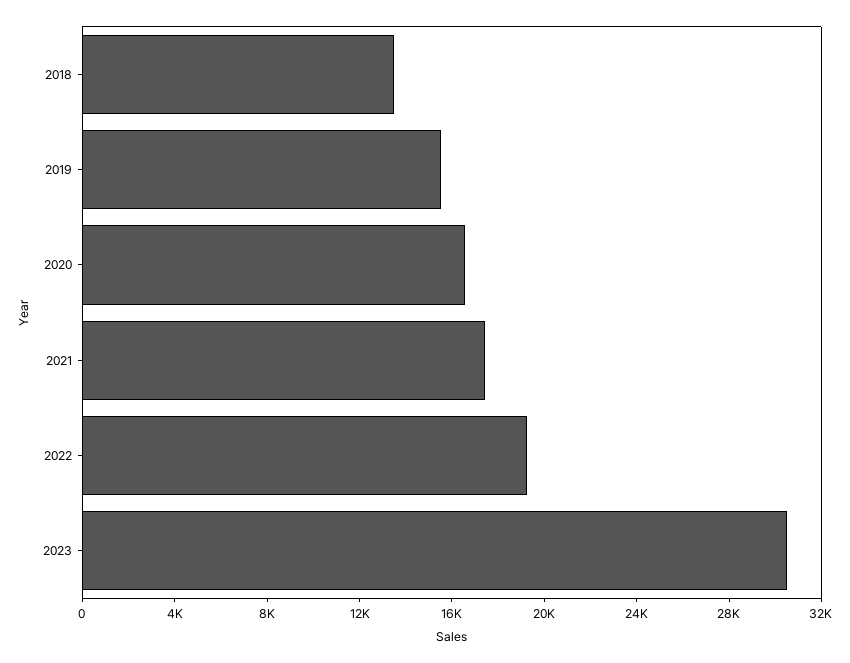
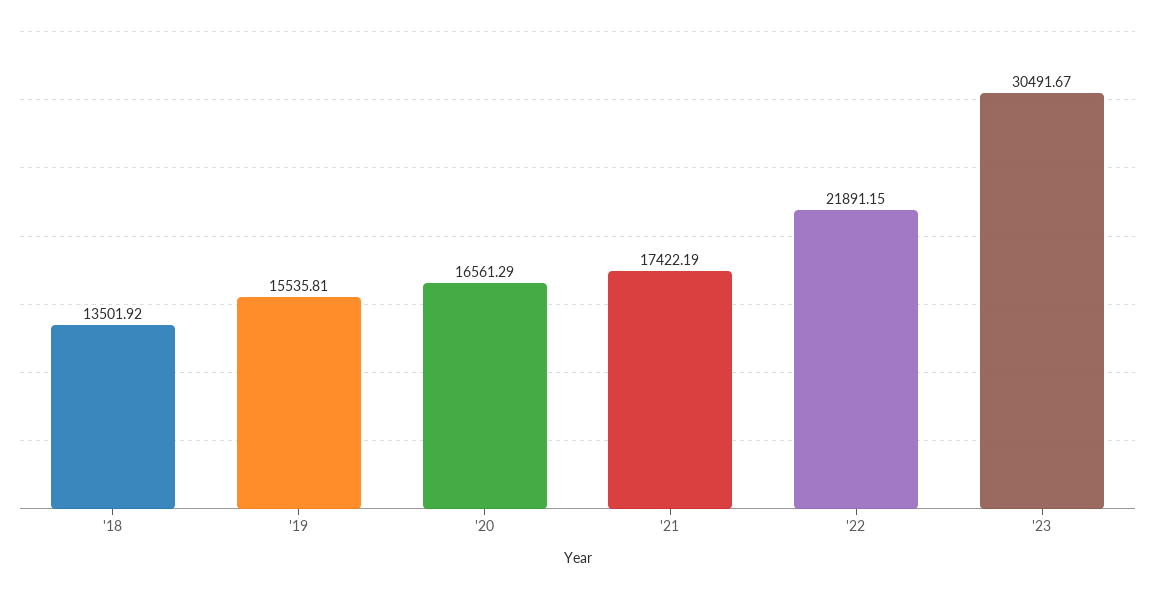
  {
    "2018": 13501.92,
    "2019": 15535.81,
    "2020": 16561.29,
    "2021": 17422.19,
-   "2022": 19000,
+   "2022": 21891.15,
    "2023": 30491.67
  }

